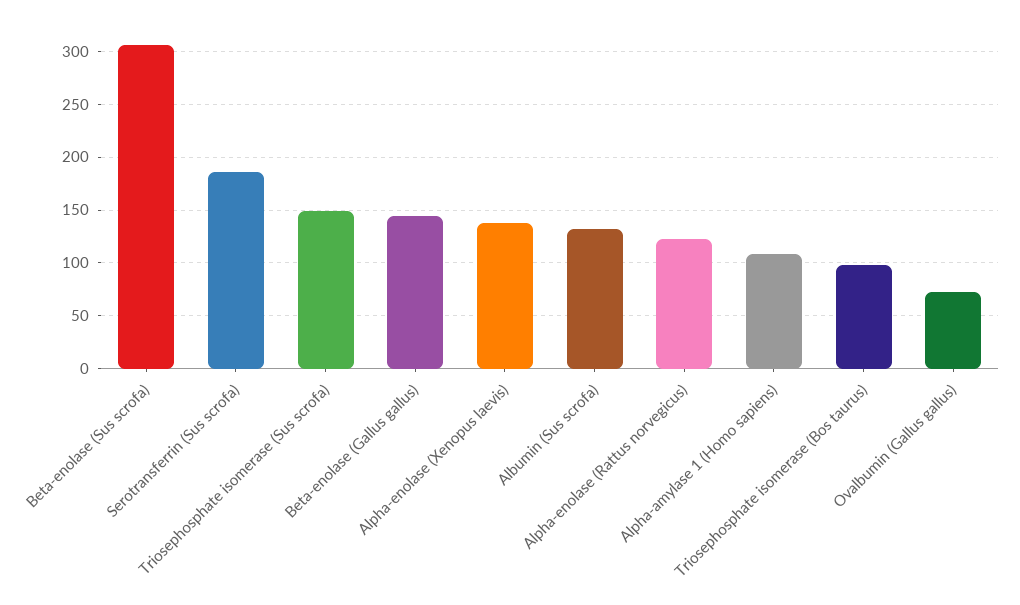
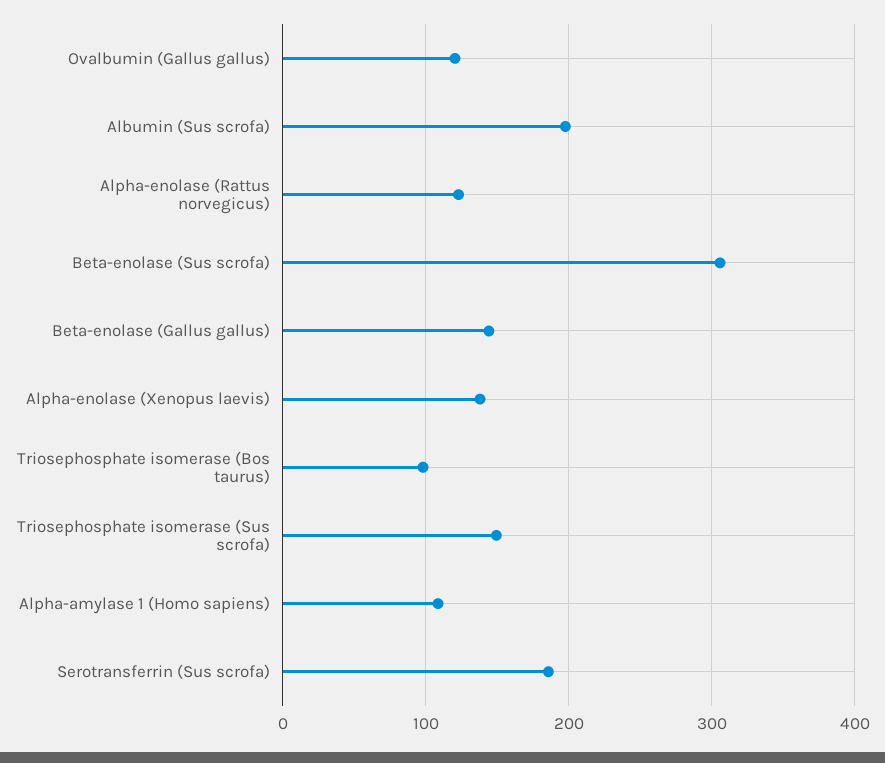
  {
    "Beta-enolase (Sus scrofa)": 310,
    "Serotransferrin (Sus scrofa)": 190,
    "Triosephosphate isomerase (Sus scrofa)": 150,
    "Beta-enolase (Gallus gallus)": 140,
    "Alpha-enolase (Xenopus laevis)": 140,
-   "Albumin (Sus scrofa)": 130,
+   "Albumin (Sus scrofa)": 200,
    "Alpha-enolase (Rattus norvegicus)": 120,
    "Alpha-amylase 1 (Homo sapiens)": 110,
    "Triosephosphate isomerase (Bos taurus)": 100,
-   "Ovalbumin (Gallus gallus)": 70
+   "Ovalbumin (Gallus gallus)": 120
  }

